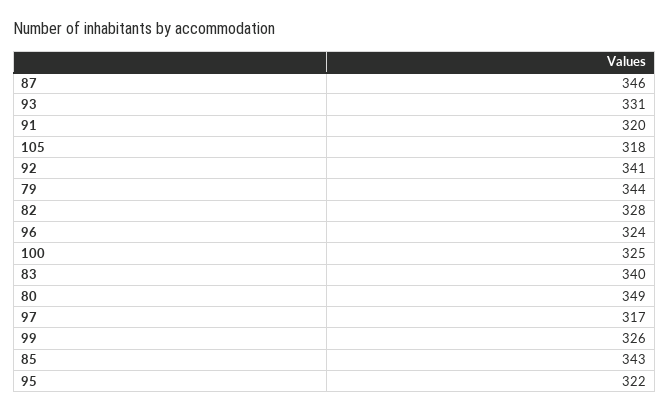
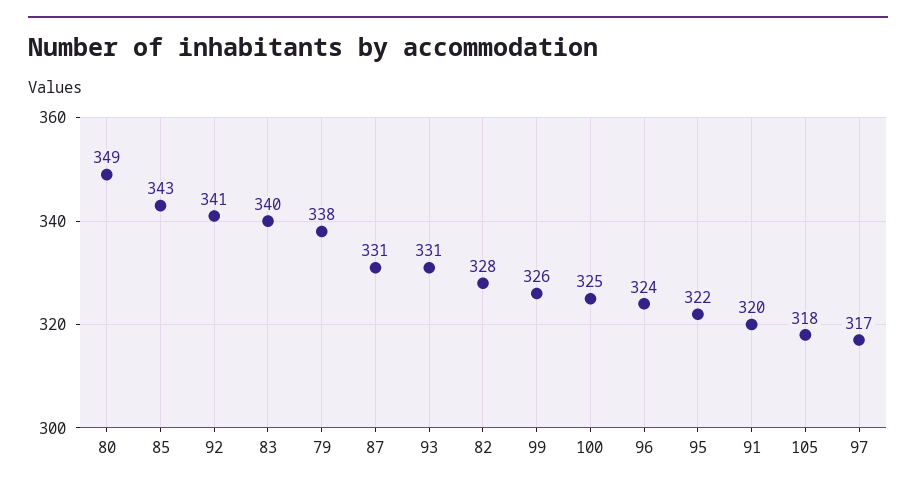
  {
-   "87": 346,
+   "87": 331,
    "93": 331,
    "91": 320,
    "105": 318,
    "92": 341,
-   "79": 344,
+   "79": 338,
    "82": 328,
    "96": 324,
    "100": 325,
    "83": 340,
    "80": 349,
    "97": 317,
    "99": 326,
    "85": 343,
    "95": 322
  }

